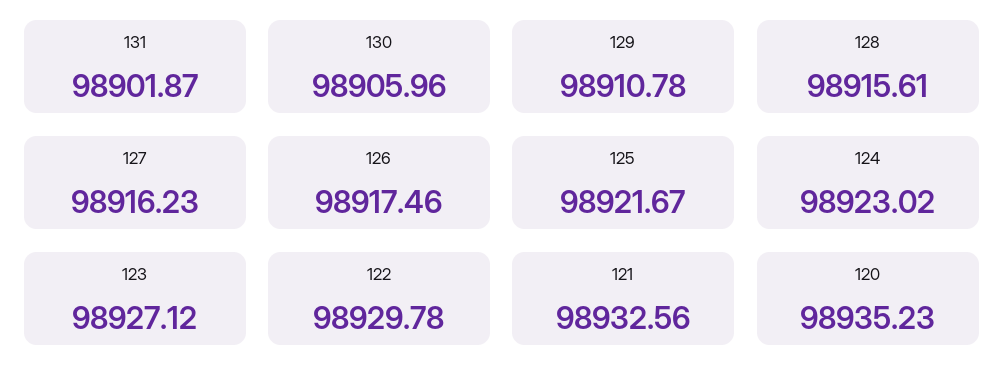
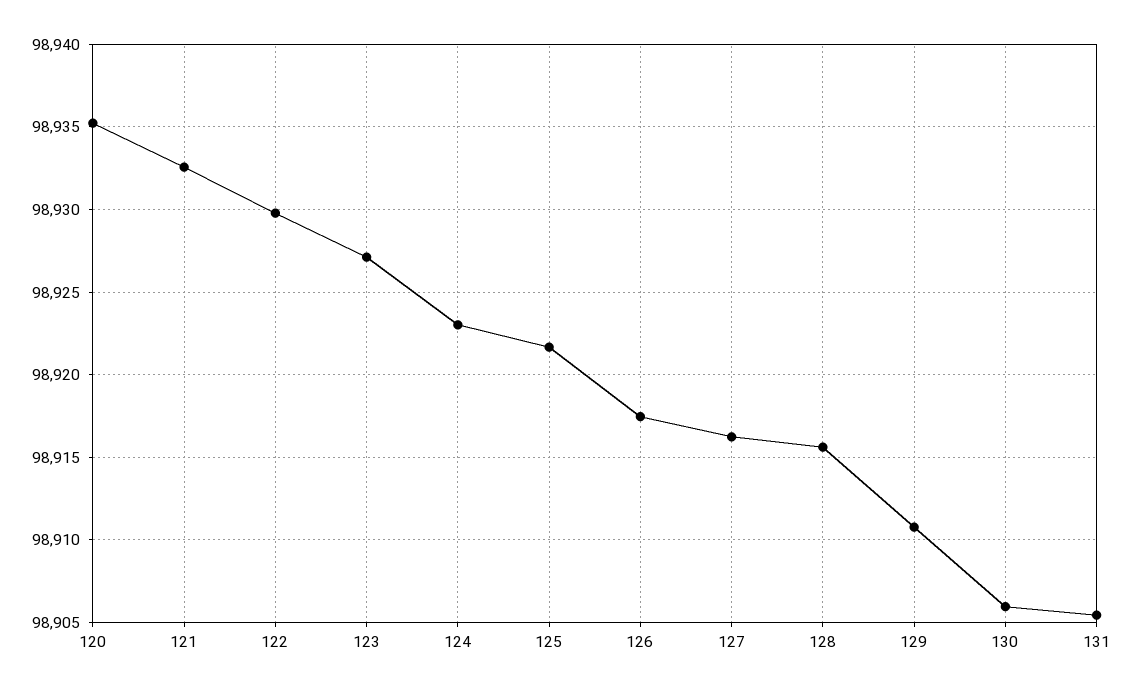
  {
-   "131": 98901.87,
+   "131": 98905.5,
    "130": 98905.96,
    "129": 98910.78,
    "128": 98915.61,
    "127": 98916.23,
    "126": 98917.46,
    "125": 98921.67,
    "124": 98923.02,
    "123": 98927.12,
    "122": 98929.78,
    "121": 98932.56,
    "120": 98935.23
  }

